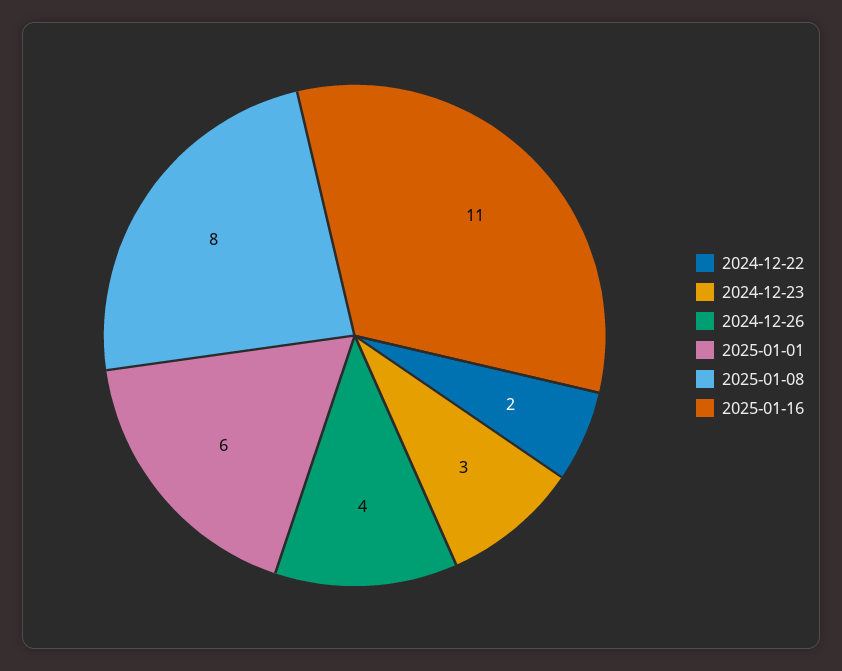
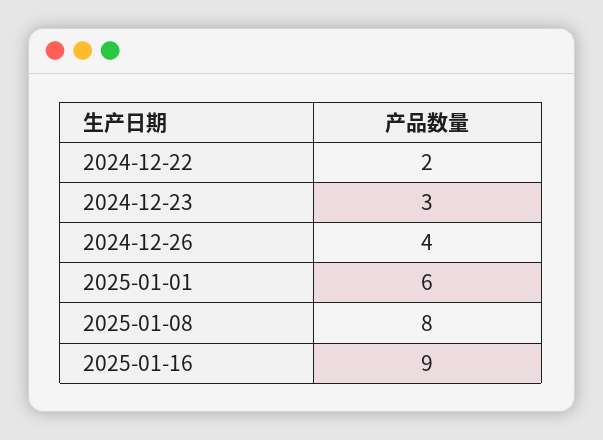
  {
    "2024-12-22": 2,
    "2024-12-23": 3,
    "2024-12-26": 4,
    "2025-01-01": 6,
    "2025-01-08": 8,
-   "2025-01-16": 11
+   "2025-01-16": 9
  }

